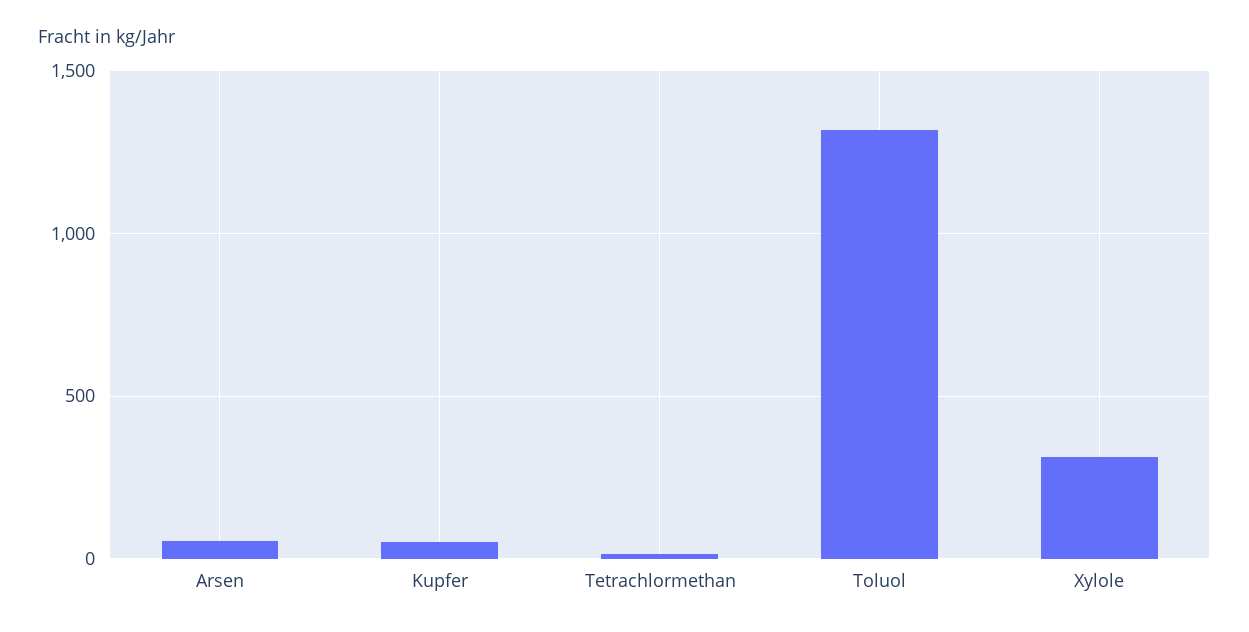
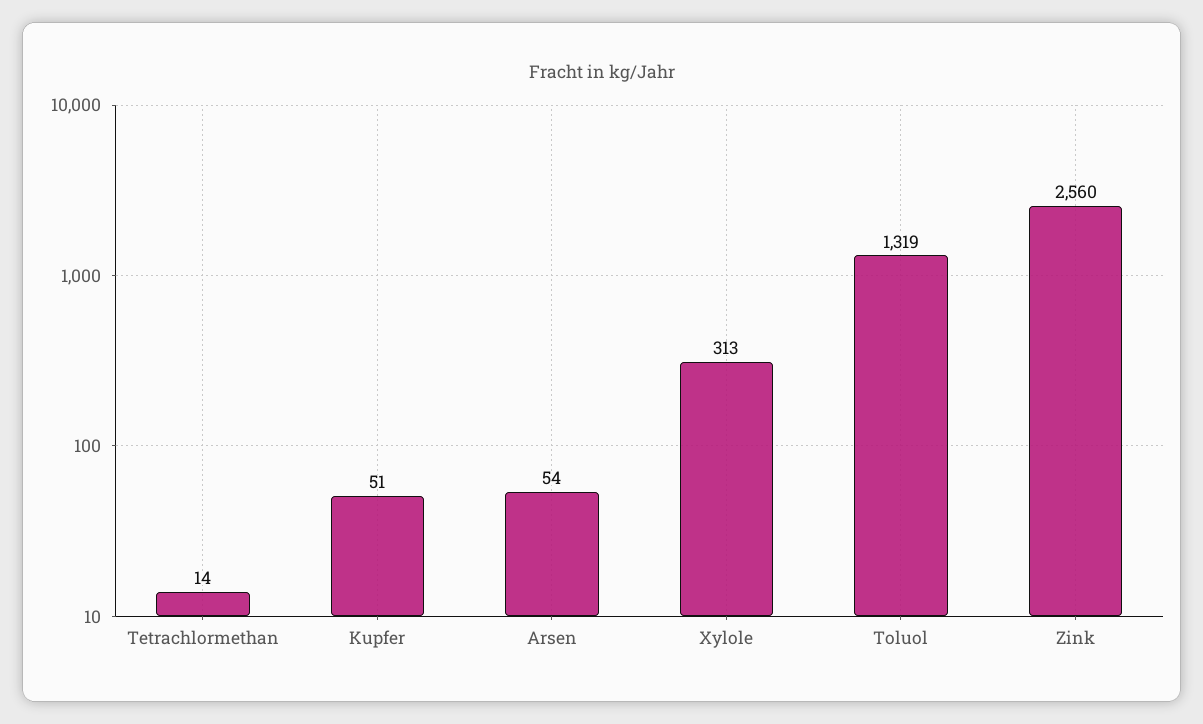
  {
    "Arsen": 54,
    "Kupfer": 51,
    "Tetrachlormethan": 14,
    "Toluol": 1319,
-   "Xylole": 313
+   "Xylole": 313,
+   "Zink": 2560
  }

